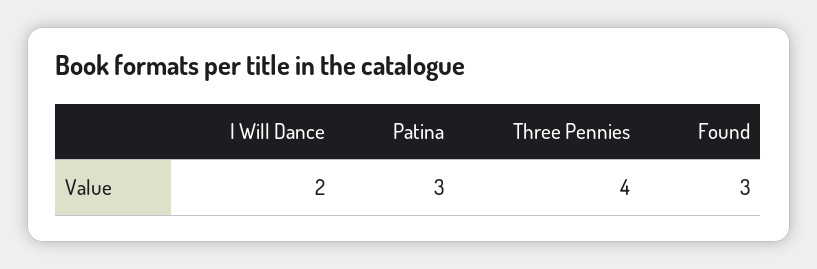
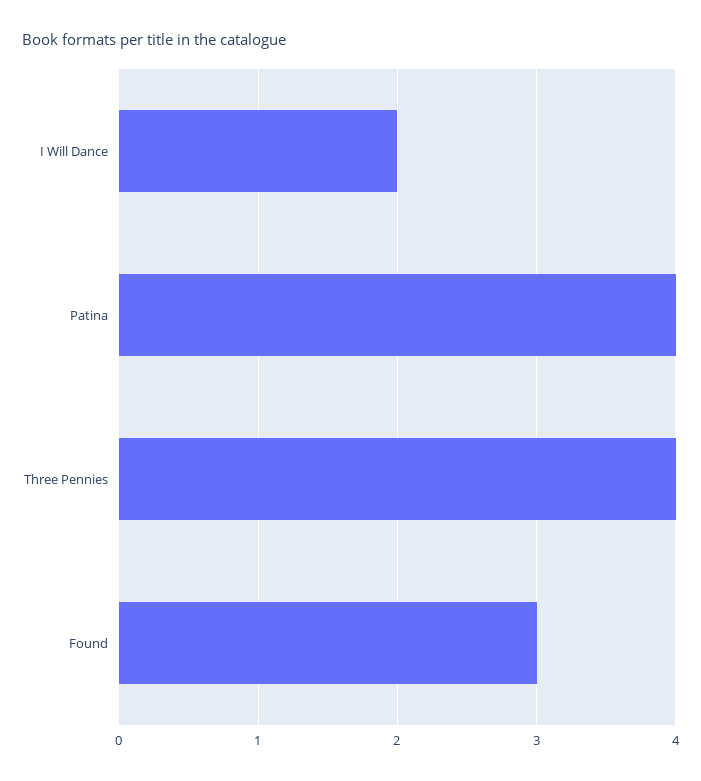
  {
    "I Will Dance": 2,
-   "Patina": 3,
+   "Patina": 4,
    "Three Pennies": 4,
    "Found": 3
  }

